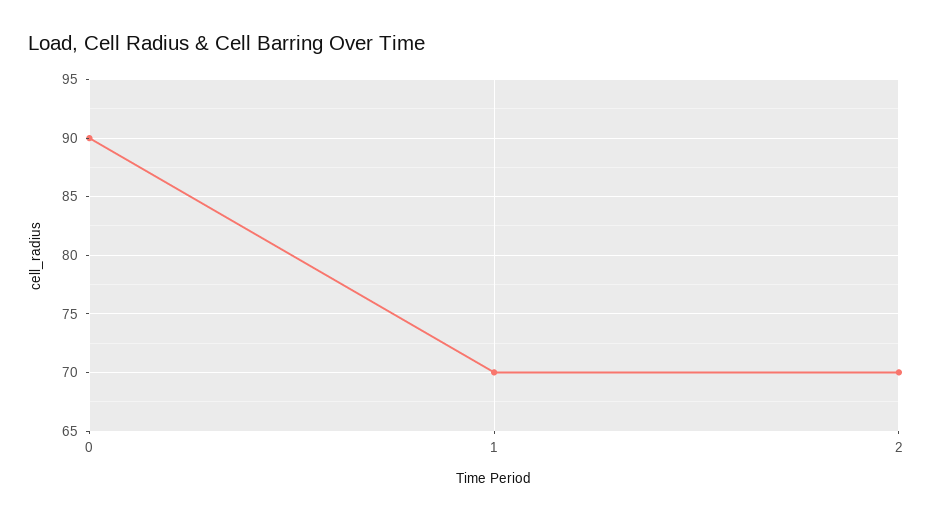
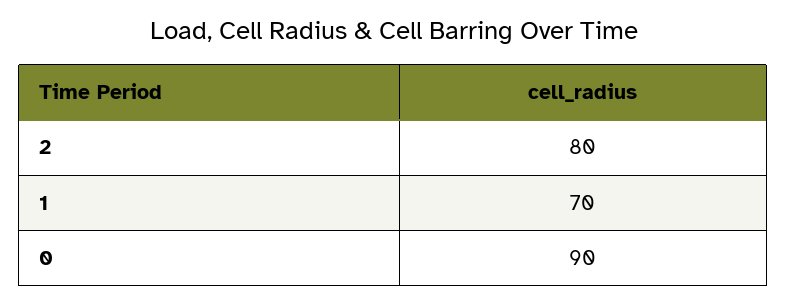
  {
    "0": 90,
    "1": 70,
-   "2": 70
+   "2": 80
  }

